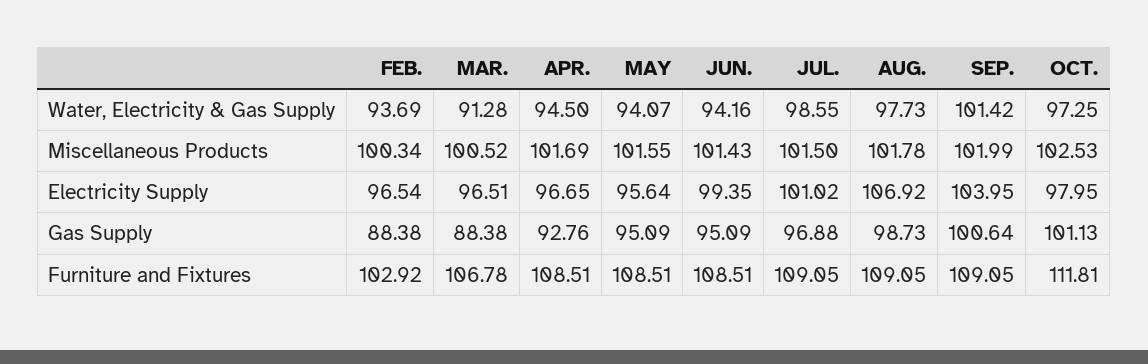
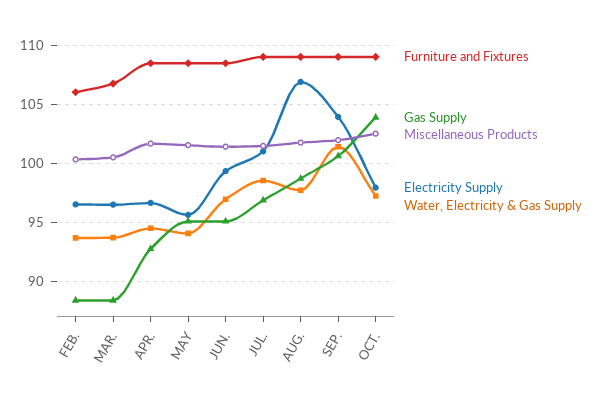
  {
    "Water, Electricity & Gas Supply": {
      "FEB.": 93.69,
-     "MAR.": 91.28,
+     "MAR.": 94,
      "APR.": 94.5,
      "MAY": 94.07,
-     "JUN.": 94.16,
+     "JUN.": 97,
      "JUL.": 98.55,
      "AUG.": 97.73,
      "SEP.": 101.42,
      "OCT.": 97.25
    },
    "Miscellaneous Products": {
      "FEB.": 100.34,
      "MAR.": 100.52,
      "APR.": 101.69,
      "MAY": 101.55,
      "JUN.": 101.43,
      "JUL.": 101.5,
      "AUG.": 101.78,
      "SEP.": 101.99,
      "OCT.": 102.53
    },
    "Electricity Supply": {
      "FEB.": 96.54,
      "MAR.": 96.51,
      "APR.": 96.65,
      "MAY": 95.64,
      "JUN.": 99.35,
      "JUL.": 101.02,
      "AUG.": 106.92,
      "SEP.": 103.95,
      "OCT.": 97.95
    },
    "Gas Supply": {
      "FEB.": 88.38,
      "MAR.": 88.38,
      "APR.": 92.76,
      "MAY": 95.09,
      "JUN.": 95.09,
      "JUL.": 96.88,
      "AUG.": 98.73,
      "SEP.": 100.64,
-     "OCT.": 101.13
+     "OCT.": 104
    },
    "Furniture and Fixtures": {
-     "FEB.": 102.92,
+     "FEB.": 106,
      "MAR.": 106.78,
      "APR.": 108.51,
      "MAY": 108.51,
      "JUN.": 108.51,
      "JUL.": 109.05,
      "AUG.": 109.05,
      "SEP.": 109.05,
-     "OCT.": 111.81
+     "OCT.": 109
    }
  }

